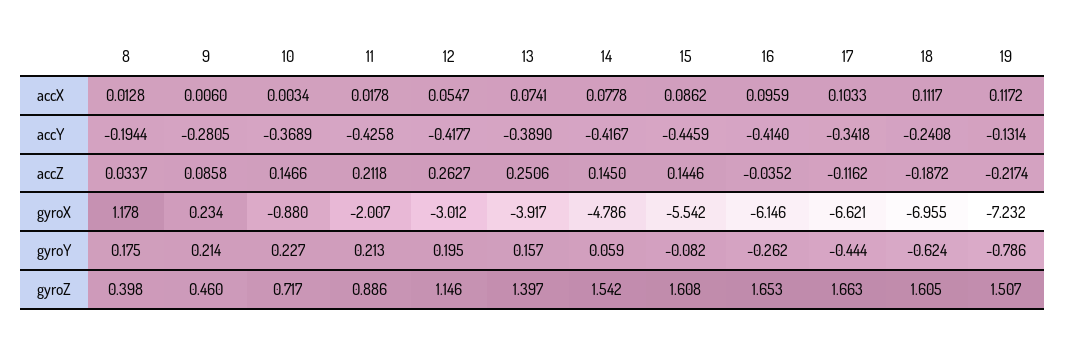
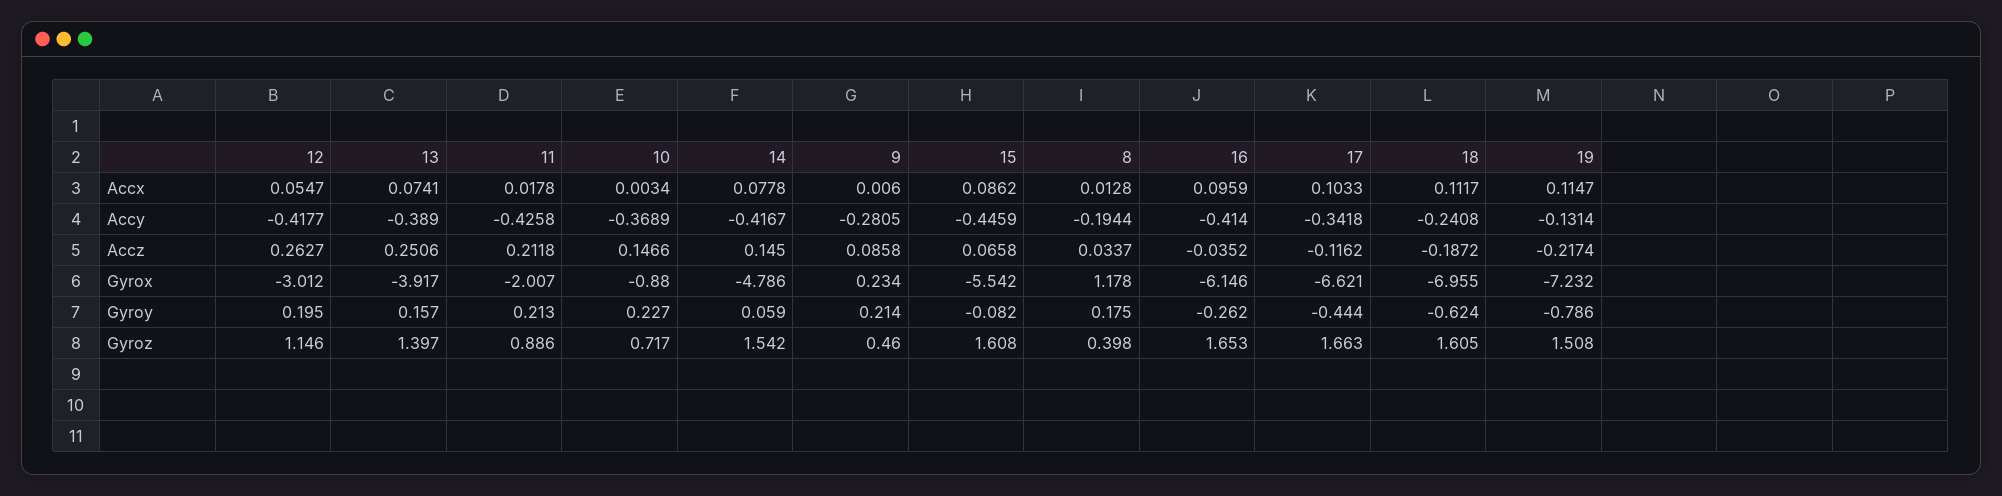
  {
    "8": {
      "accX": 0.0128,
      "accY": -0.1944,
      "accZ": 0.0337,
      "gyroX": 1.178,
      "gyroY": 0.175,
      "gyroZ": 0.398
    },
    "9": {
      "accX": 0.006,
      "accY": -0.2805,
      "accZ": 0.0858,
      "gyroX": 0.234,
      "gyroY": 0.214,
      "gyroZ": 0.46
    },
    "10": {
      "accX": 0.0034,
      "accY": -0.3689,
      "accZ": 0.1466,
      "gyroX": -0.88,
      "gyroY": 0.227,
      "gyroZ": 0.717
    },
    "11": {
      "accX": 0.0178,
      "accY": -0.4258,
      "accZ": 0.2118,
      "gyroX": -2.007,
      "gyroY": 0.213,
      "gyroZ": 0.886
    },
    "12": {
      "accX": 0.0547,
      "accY": -0.4177,
      "accZ": 0.2627,
      "gyroX": -3.012,
      "gyroY": 0.195,
      "gyroZ": 1.146
    },
    "13": {
      "accX": 0.0741,
      "accY": -0.389,
      "accZ": 0.2506,
      "gyroX": -3.917,
      "gyroY": 0.157,
      "gyroZ": 1.397
    },
    "14": {
      "accX": 0.0778,
      "accY": -0.4167,
      "accZ": 0.145,
      "gyroX": -4.786,
      "gyroY": 0.059,
      "gyroZ": 1.542
    },
    "15": {
      "accX": 0.0862,
      "accY": -0.4459,
-     "accZ": 0.1446,
+     "accZ": 0.0658,
      "gyroX": -5.542,
      "gyroY": -0.082,
      "gyroZ": 1.608
    },
    "16": {
      "accX": 0.0959,
      "accY": -0.414,
      "accZ": -0.0352,
      "gyroX": -6.146,
      "gyroY": -0.262,
      "gyroZ": 1.653
    },
    "17": {
      "accX": 0.1033,
      "accY": -0.3418,
      "accZ": -0.1162,
      "gyroX": -6.621,
      "gyroY": -0.444,
      "gyroZ": 1.663
    },
    "18": {
      "accX": 0.1117,
      "accY": -0.2408,
      "accZ": -0.1872,
      "gyroX": -6.955,
      "gyroY": -0.624,
      "gyroZ": 1.605
    },
    "19": {
-     "accX": 0.1172,
+     "accX": 0.1147,
      "accY": -0.1314,
      "accZ": -0.2174,
      "gyroX": -7.232,
      "gyroY": -0.786,
-     "gyroZ": 1.507
+     "gyroZ": 1.508
    }
  }

